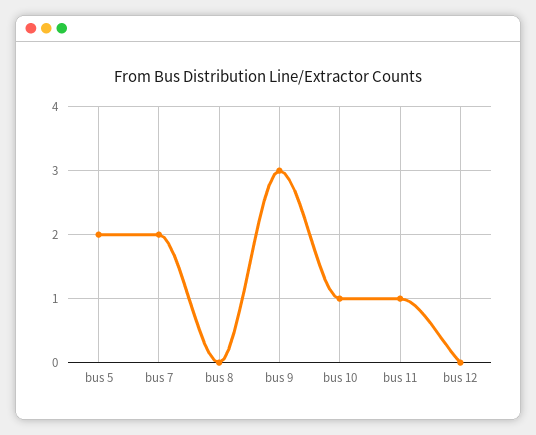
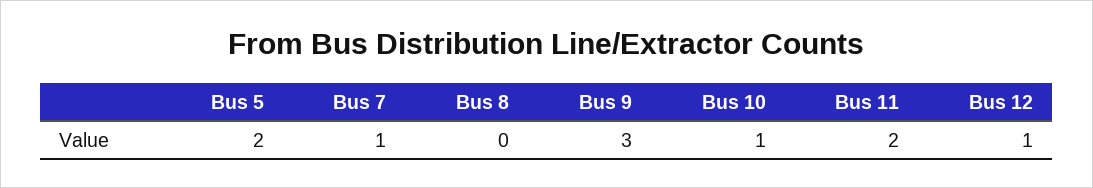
  {
    "bus 5": 2,
-   "bus 7": 2,
+   "bus 7": 1,
    "bus 8": 0,
    "bus 9": 3,
    "bus 10": 1,
-   "bus 11": 1,
+   "bus 11": 2,
-   "bus 12": 0
+   "bus 12": 1
  }

